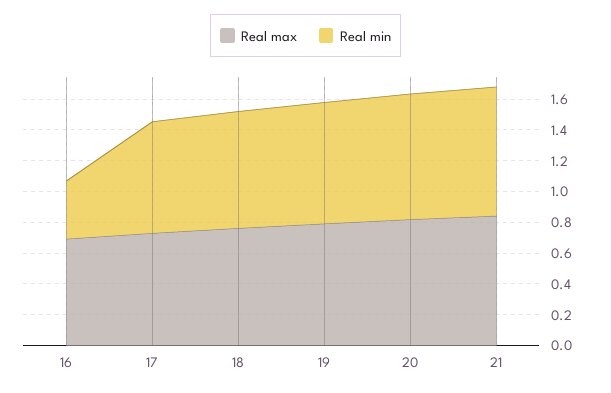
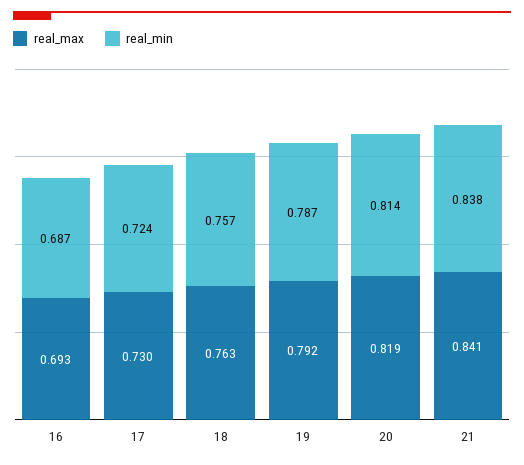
  {
    "Real max": {
      "16": 0.693,
      "17": 0.73,
      "18": 0.763,
      "19": 0.792,
      "20": 0.819,
      "21": 0.841
    },
    "Real min": {
-     "16": 0.4,
+     "16": 0.687,
      "17": 0.724,
      "18": 0.757,
      "19": 0.787,
      "20": 0.814,
      "21": 0.838
    }
  }

